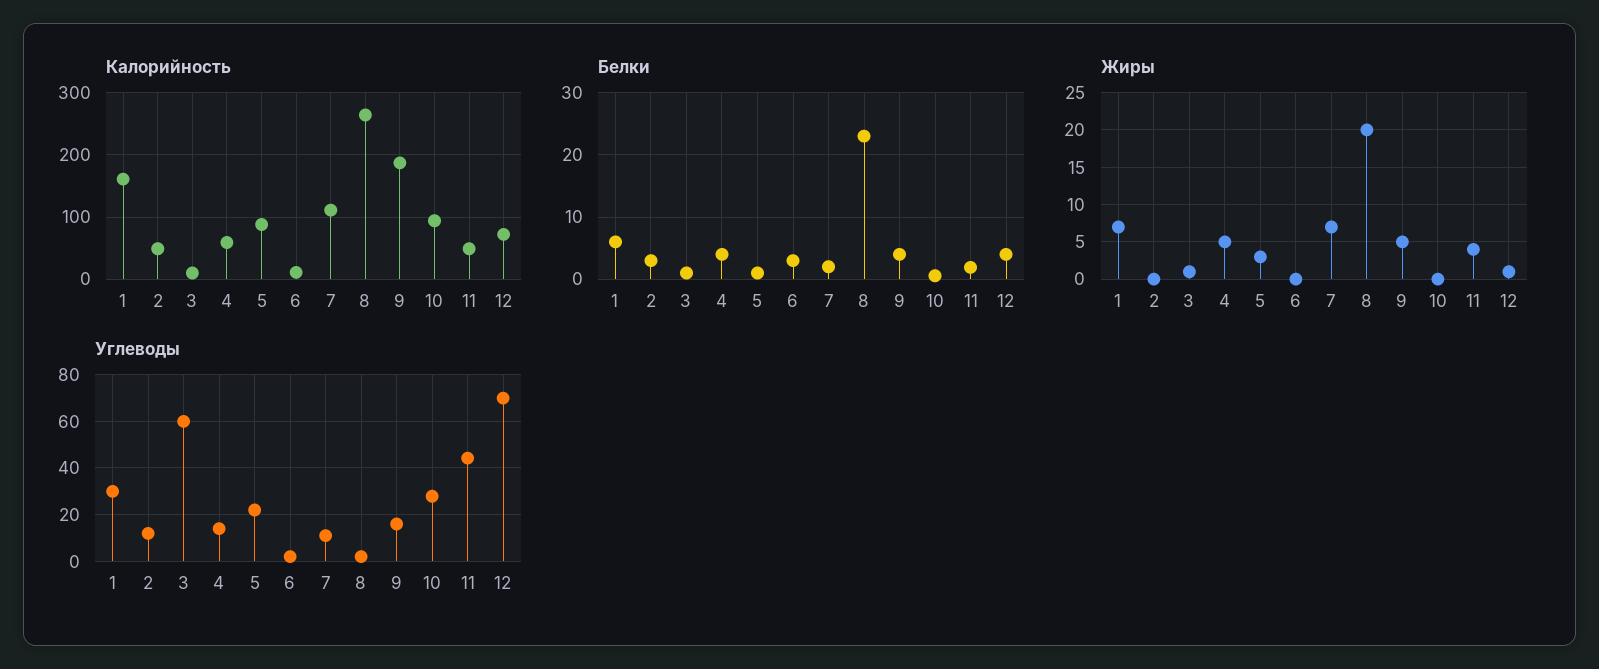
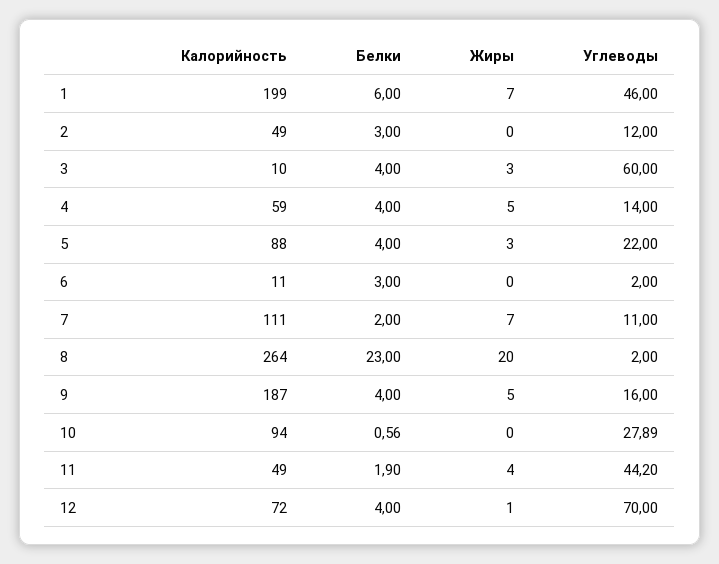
  {
    "Калорийность": {
-     "1": 160,
+     "1": 199,
      "2": 49,
      "3": 10,
      "4": 59,
      "5": 88,
      "6": 11,
      "7": 111,
      "8": 264,
      "9": 187,
      "10": 94,
      "11": 49,
      "12": 72
    },
    "Белки": {
      "1": 6,
      "2": 3,
-     "3": 1,
+     "3": 4,
      "4": 4,
-     "5": 1,
+     "5": 4,
      "6": 3,
      "7": 2,
      "8": 23,
      "9": 4,
      "10": 0.56,
      "11": 1.9,
      "12": 4
    },
    "Жиры": {
      "1": 7,
      "2": 0,
-     "3": 1,
+     "3": 3,
      "4": 5,
      "5": 3,
      "6": 0,
      "7": 7,
      "8": 20,
      "9": 5,
      "10": 0,
      "11": 4,
      "12": 1
    },
    "Углеводы": {
-     "1": 30,
+     "1": 46,
      "2": 12,
      "3": 60,
      "4": 14,
      "5": 22,
      "6": 2,
      "7": 11,
      "8": 2,
      "9": 16,
      "10": 27.89,
      "11": 44.2,
      "12": 70
    }
  }

